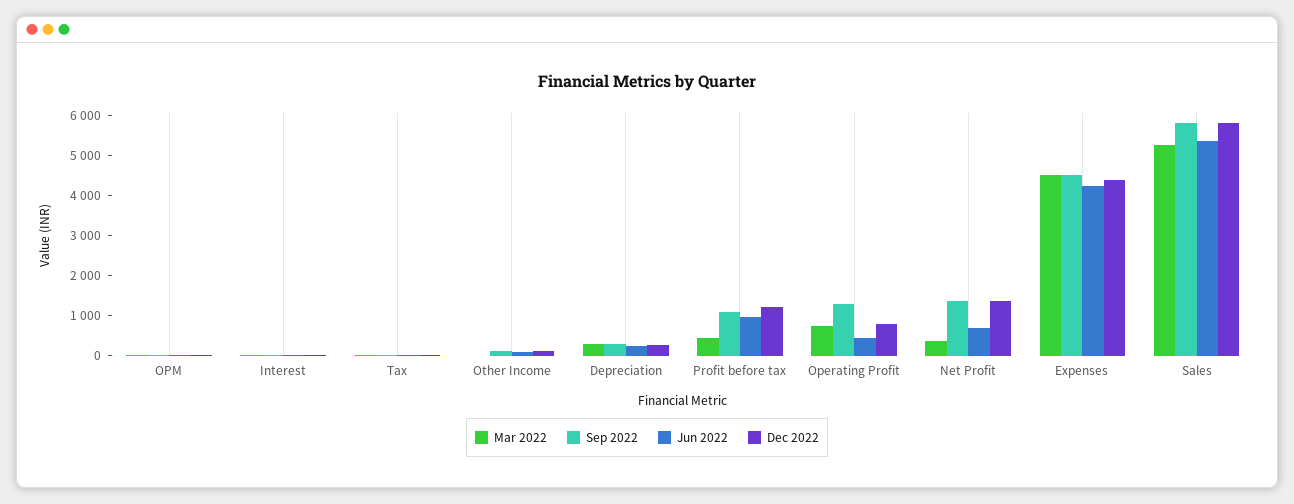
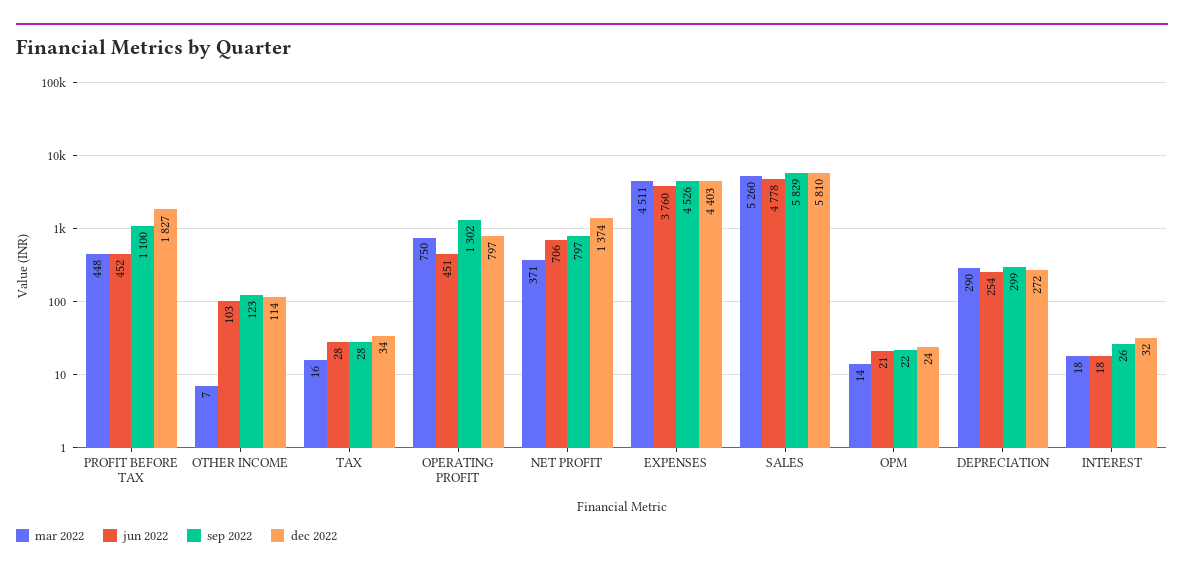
  {
    "Mar 2022": {
      "OPM": 14,
      "Interest": 18,
      "Tax": 16,
      "Other Income": 7,
      "Depreciation": 290,
      "Profit before tax": 448,
      "Operating Profit": 750,
      "Net Profit": 371,
      "Expenses": 4511,
      "Sales": 5260
    },
    "Sep 2022": {
      "OPM": 22,
      "Interest": 26,
      "Tax": 28,
      "Other Income": 123,
      "Depreciation": 299,
      "Profit before tax": 1100,
      "Operating Profit": 1302,
-     "Net Profit": 1400,
+     "Net Profit": 797,
      "Expenses": 4526,
      "Sales": 5829
    },
    "Jun 2022": {
      "OPM": 21,
      "Interest": 18,
      "Tax": 28,
      "Other Income": 103,
      "Depreciation": 254,
-     "Profit before tax": 1000,
+     "Profit before tax": 452,
      "Operating Profit": 451,
      "Net Profit": 706,
-     "Expenses": 4200,
+     "Expenses": 3760,
-     "Sales": 5400
+     "Sales": 4778
    },
    "Dec 2022": {
      "OPM": 24,
      "Interest": 32,
      "Tax": 34,
      "Other Income": 114,
      "Depreciation": 272,
-     "Profit before tax": 1200,
+     "Profit before tax": 1827,
      "Operating Profit": 797,
      "Net Profit": 1374,
      "Expenses": 4403,
      "Sales": 5810
    }
  }

